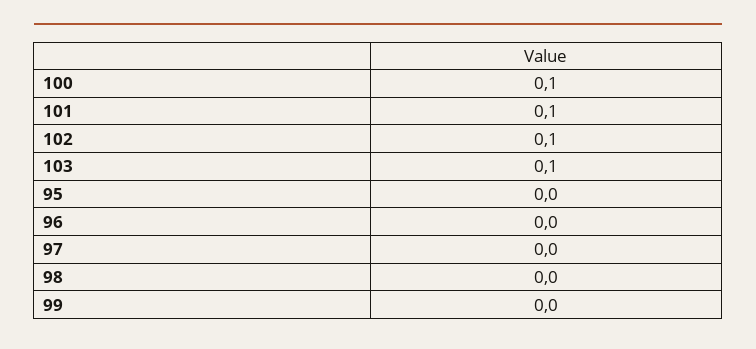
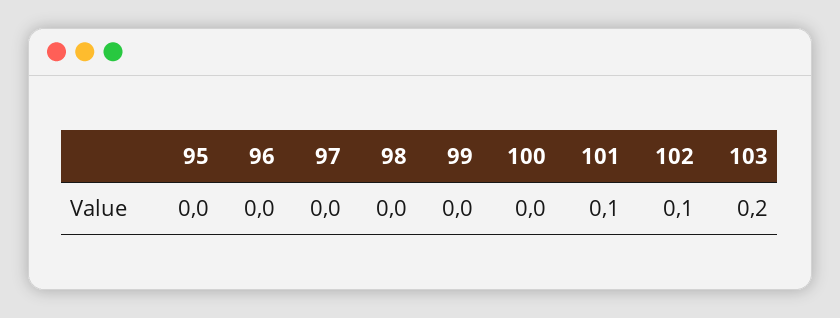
  {
-   "100": 0.1,
+   "100": 0,
    "101": 0.1,
    "102": 0.1,
-   "103": 0.1,
+   "103": 0.2,
    "95": 0,
    "96": 0,
    "97": 0,
    "98": 0,
    "99": 0
  }

